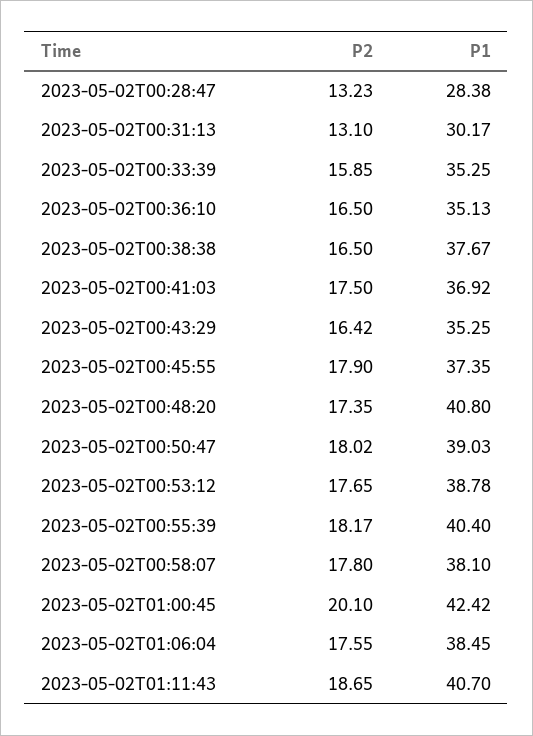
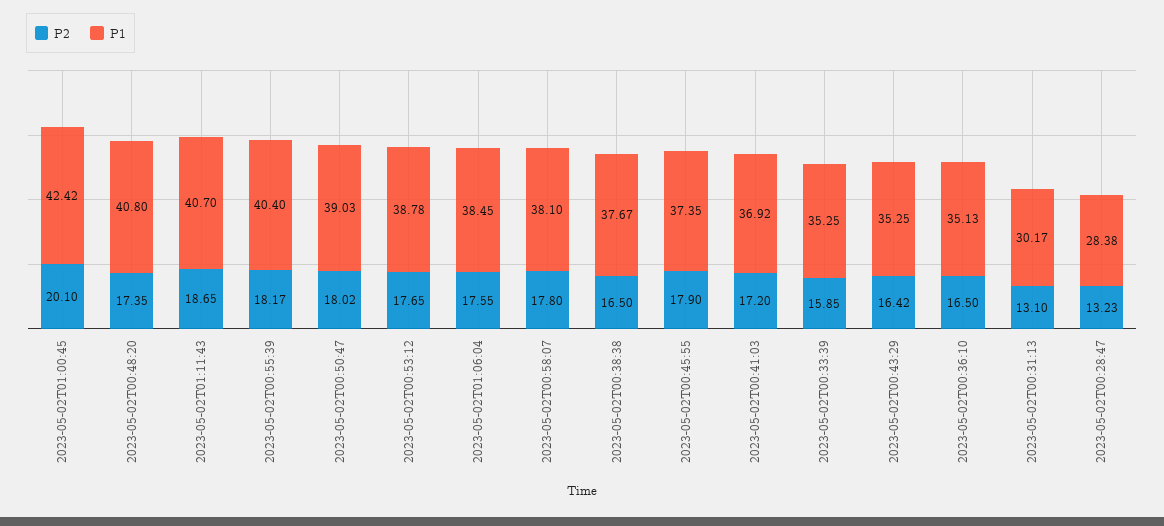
  {
    "P2": {
      "2023-05-02T00:28:47": 13.23,
      "2023-05-02T00:31:13": 13.1,
      "2023-05-02T00:33:39": 15.85,
      "2023-05-02T00:36:10": 16.5,
      "2023-05-02T00:38:38": 16.5,
-     "2023-05-02T00:41:03": 17.5,
+     "2023-05-02T00:41:03": 17.2,
      "2023-05-02T00:43:29": 16.42,
      "2023-05-02T00:45:55": 17.9,
      "2023-05-02T00:48:20": 17.35,
      "2023-05-02T00:50:47": 18.02,
      "2023-05-02T00:53:12": 17.65,
      "2023-05-02T00:55:39": 18.17,
      "2023-05-02T00:58:07": 17.8,
      "2023-05-02T01:00:45": 20.1,
      "2023-05-02T01:06:04": 17.55,
      "2023-05-02T01:11:43": 18.65
    },
    "P1": {
      "2023-05-02T00:28:47": 28.38,
      "2023-05-02T00:31:13": 30.17,
      "2023-05-02T00:33:39": 35.25,
      "2023-05-02T00:36:10": 35.13,
      "2023-05-02T00:38:38": 37.67,
      "2023-05-02T00:41:03": 36.92,
      "2023-05-02T00:43:29": 35.25,
      "2023-05-02T00:45:55": 37.35,
      "2023-05-02T00:48:20": 40.8,
      "2023-05-02T00:50:47": 39.03,
      "2023-05-02T00:53:12": 38.78,
      "2023-05-02T00:55:39": 40.4,
      "2023-05-02T00:58:07": 38.1,
      "2023-05-02T01:00:45": 42.42,
      "2023-05-02T01:06:04": 38.45,
      "2023-05-02T01:11:43": 40.7
    }
  }

